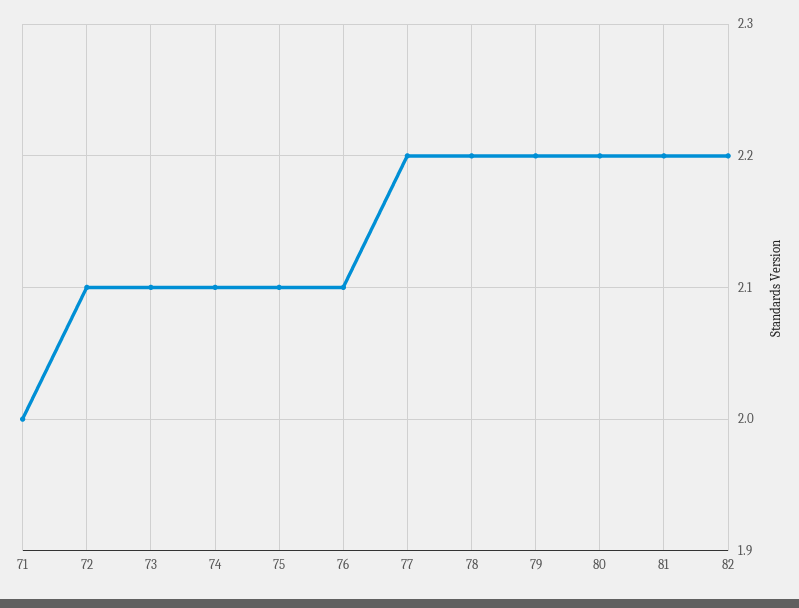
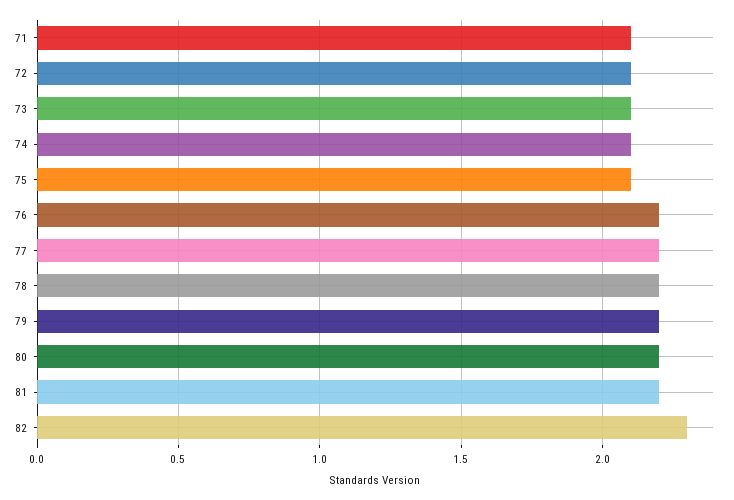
  {
-   "71": 2,
+   "71": 2.1,
    "72": 2.1,
    "73": 2.1,
    "74": 2.1,
    "75": 2.1,
-   "76": 2.1,
+   "76": 2.2,
    "77": 2.2,
    "78": 2.2,
    "79": 2.2,
    "80": 2.2,
    "81": 2.2,
-   "82": 2.2
+   "82": 2.3
  }

